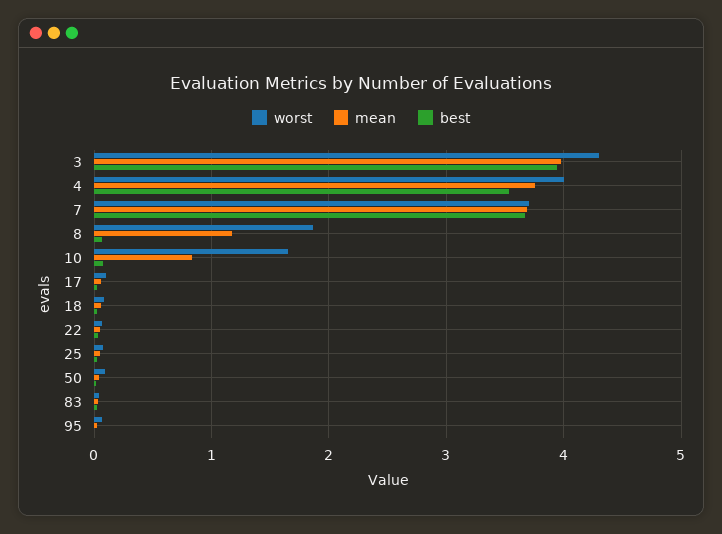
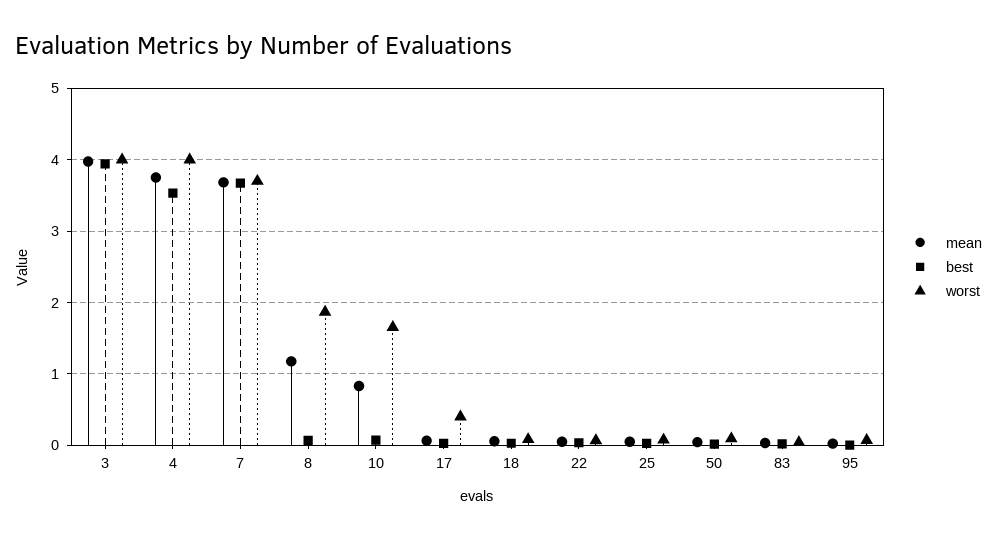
  {
    "worst": {
-     "3": 4.3,
+     "3": 4,
      "4": 4,
      "7": 3.7,
      "8": 1.9,
      "10": 1.7,
-     "17": 0.1,
+     "17": 0.4,
      "18": 0.1,
      "22": 0.1,
      "25": 0.1,
      "50": 0.1,
      "83": 0,
      "95": 0.1
    },
    "mean": {
      "3": 4,
      "4": 3.8,
      "7": 3.7,
      "8": 1.2,
      "10": 0.8,
      "17": 0.1,
      "18": 0.1,
      "22": 0.1,
      "25": 0,
      "50": 0,
      "83": 0,
      "95": 0
    },
    "best": {
      "3": 3.9,
      "4": 3.5,
      "7": 3.7,
      "8": 0.1,
      "10": 0.1,
      "17": 0,
      "18": 0,
      "22": 0,
      "25": 0,
      "50": 0,
      "83": 0,
      "95": 0
    }
  }

